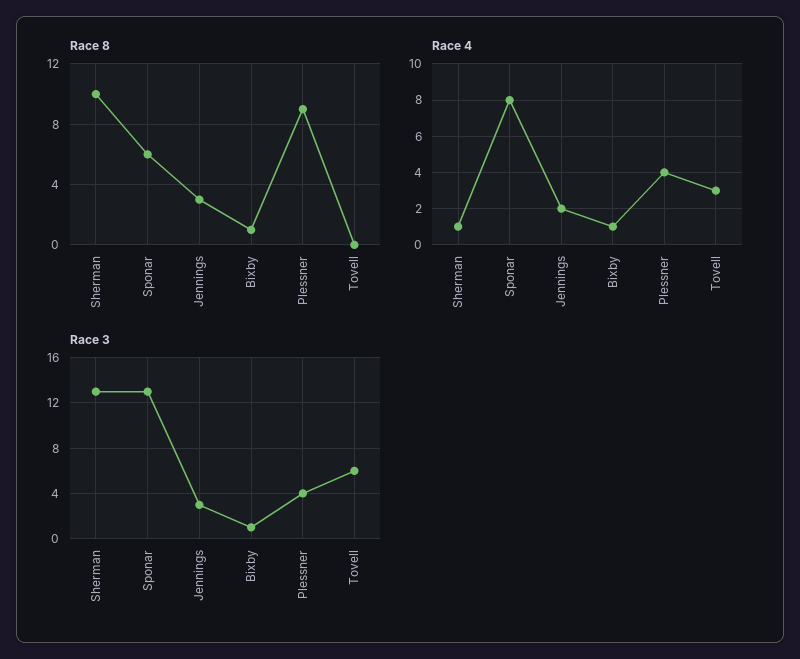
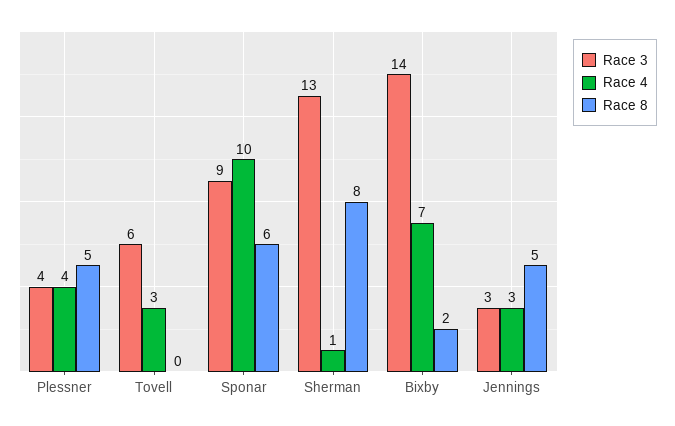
  {
    "Race 8": {
-     "Sherman": 10,
+     "Sherman": 8,
      "Sponar": 6,
-     "Jennings": 3,
+     "Jennings": 5,
-     "Bixby": 1,
+     "Bixby": 2,
-     "Plessner": 9,
+     "Plessner": 5,
      "Tovell": 0
    },
    "Race 4": {
      "Sherman": 1,
-     "Sponar": 8,
+     "Sponar": 10,
-     "Jennings": 2,
+     "Jennings": 3,
-     "Bixby": 1,
+     "Bixby": 7,
      "Plessner": 4,
      "Tovell": 3
    },
    "Race 3": {
      "Sherman": 13,
-     "Sponar": 13,
+     "Sponar": 9,
      "Jennings": 3,
-     "Bixby": 1,
+     "Bixby": 14,
      "Plessner": 4,
      "Tovell": 6
    }
  }

